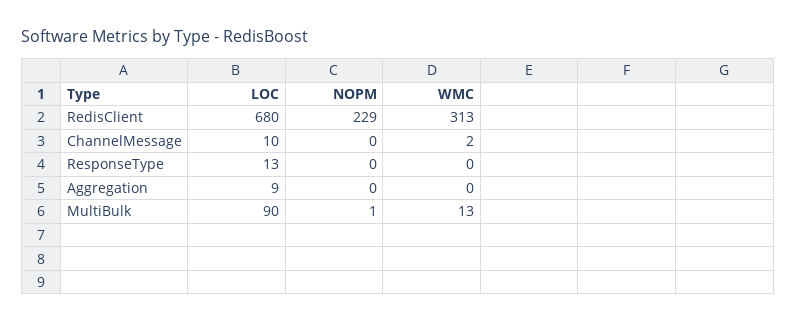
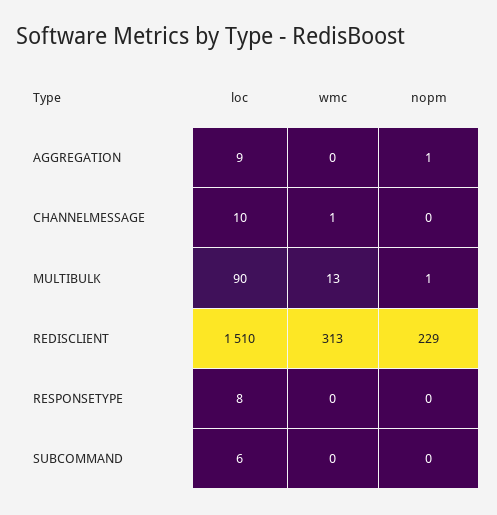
  {
    "LOC": {
-     "RedisClient": 680,
+     "RedisClient": 1510,
      "ChannelMessage": 10,
-     "ResponseType": 13,
+     "ResponseType": 8,
      "Aggregation": 9,
-     "MultiBulk": 90
+     "MultiBulk": 90,
+     "SUBCOMMAND": 6
    },
    "NOPM": {
      "RedisClient": 229,
      "ChannelMessage": 0,
      "ResponseType": 0,
-     "Aggregation": 0,
+     "Aggregation": 1,
-     "MultiBulk": 1
+     "MultiBulk": 1,
+     "SUBCOMMAND": 0
    },
    "WMC": {
      "RedisClient": 313,
-     "ChannelMessage": 2,
+     "ChannelMessage": 1,
      "ResponseType": 0,
      "Aggregation": 0,
-     "MultiBulk": 13
+     "MultiBulk": 13,
+     "SUBCOMMAND": 0
    }
  }

